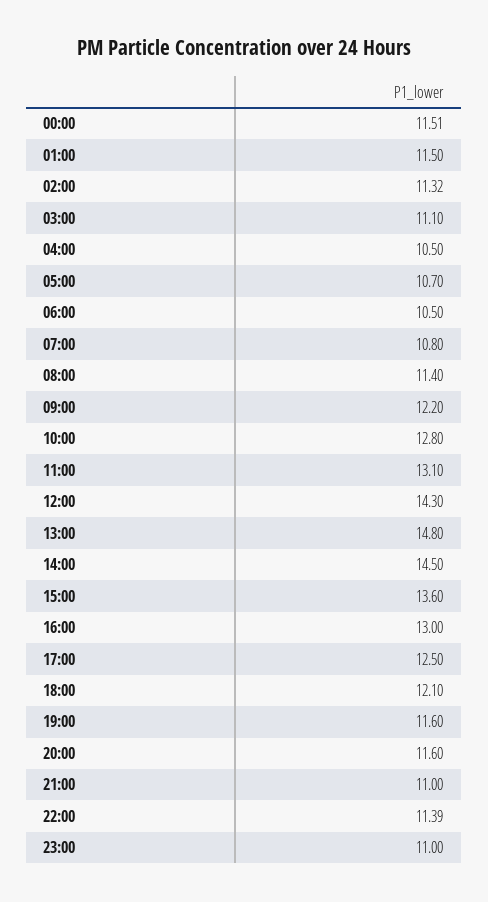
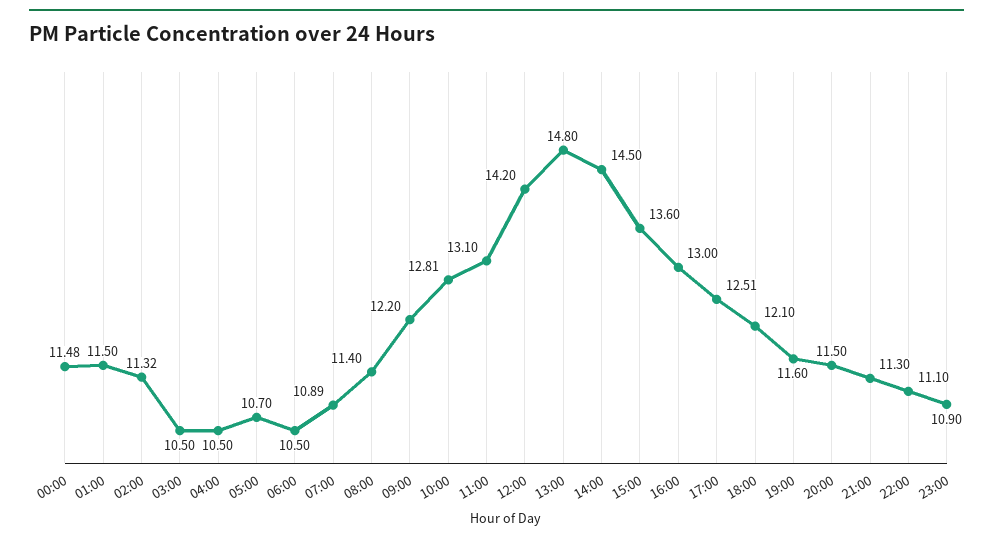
  {
-   "00:00": 11.51,
+   "00:00": 11.48,
    "01:00": 11.5,
    "02:00": 11.32,
-   "03:00": 11.1,
+   "03:00": 10.5,
    "04:00": 10.5,
    "05:00": 10.7,
    "06:00": 10.5,
-   "07:00": 10.8,
+   "07:00": 10.89,
    "08:00": 11.4,
    "09:00": 12.2,
-   "10:00": 12.8,
+   "10:00": 12.81,
    "11:00": 13.1,
-   "12:00": 14.3,
+   "12:00": 14.2,
    "13:00": 14.8,
    "14:00": 14.5,
    "15:00": 13.6,
    "16:00": 13,
-   "17:00": 12.5,
+   "17:00": 12.51,
    "18:00": 12.1,
    "19:00": 11.6,
-   "20:00": 11.6,
+   "20:00": 11.5,
-   "21:00": 11,
+   "21:00": 11.3,
-   "22:00": 11.39,
+   "22:00": 11.1,
-   "23:00": 11
+   "23:00": 10.9
  }

